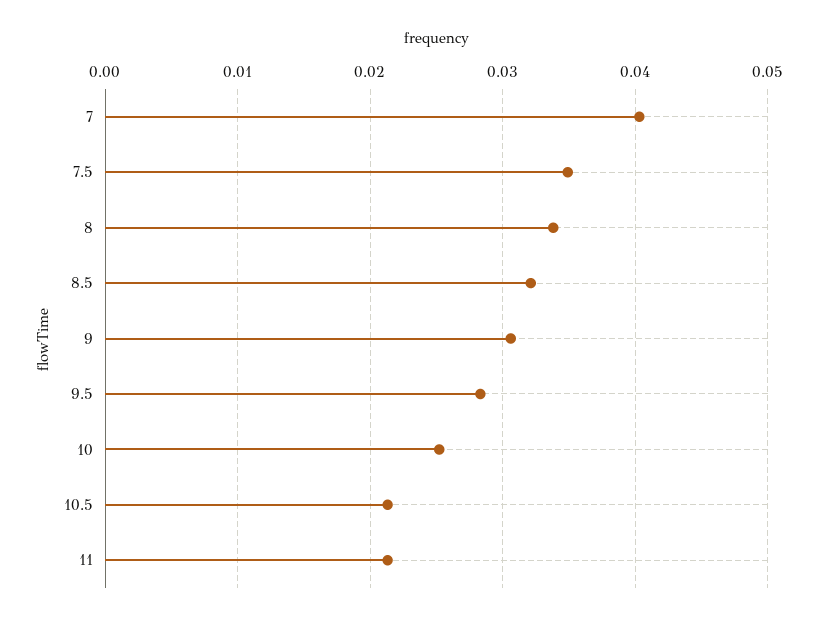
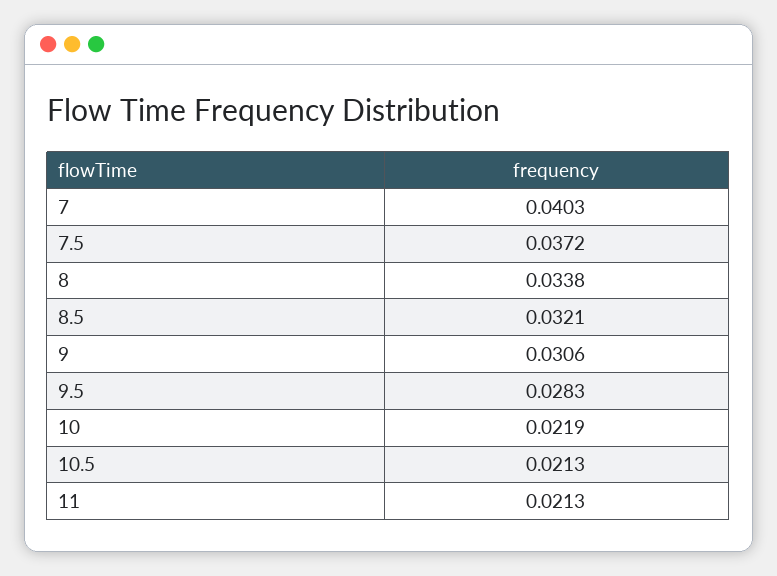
  {
    "7": 0.0403,
-   "7.5": 0.035,
+   "7.5": 0.0372,
    "8": 0.0338,
    "8.5": 0.0321,
    "9": 0.0306,
    "9.5": 0.0283,
-   "10": 0.025,
+   "10": 0.0219,
    "10.5": 0.0213,
    "11": 0.0213
  }

